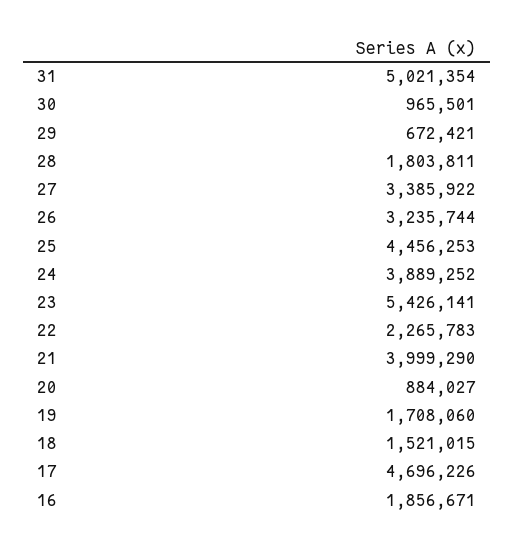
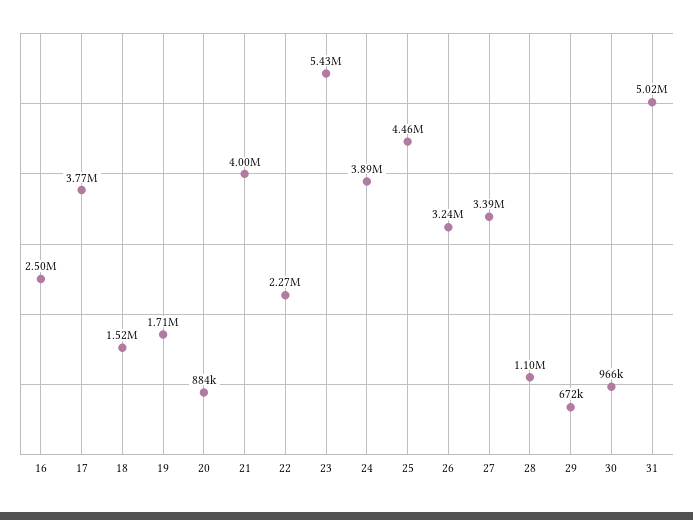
  {
    "31": 5021354,
    "30": 965501,
    "29": 672421,
-   "28": 1803811,
+   "28": 1100000,
    "27": 3385922,
    "26": 3235744,
    "25": 4456253,
    "24": 3889252,
    "23": 5426141,
    "22": 2265783,
    "21": 3999290,
    "20": 884027,
    "19": 1708060,
    "18": 1521015,
-   "17": 4696226,
+   "17": 3770000,
-   "16": 1856671
+   "16": 2500000
  }

